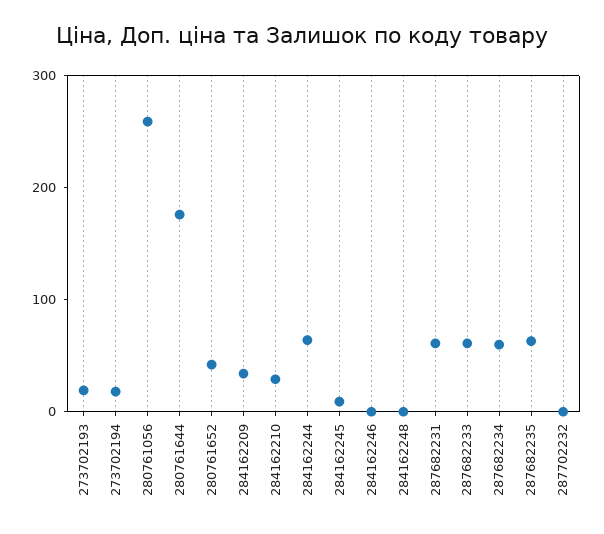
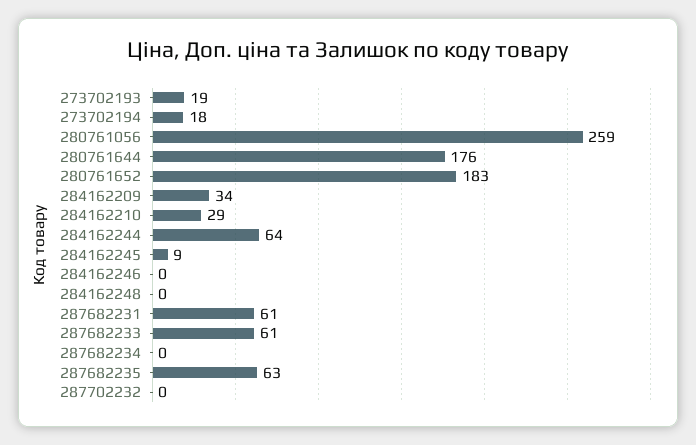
  {
    "273702193": 19,
    "273702194": 18,
    "280761056": 259,
    "280761644": 176,
-   "280761652": 40,
+   "280761652": 183,
    "284162209": 34,
    "284162210": 29,
    "284162244": 64,
    "284162245": 9,
    "284162246": 0,
    "284162248": 0,
    "287682231": 61,
    "287682233": 61,
-   "287682234": 60,
+   "287682234": 0,
    "287682235": 63,
    "287702232": 0
  }

